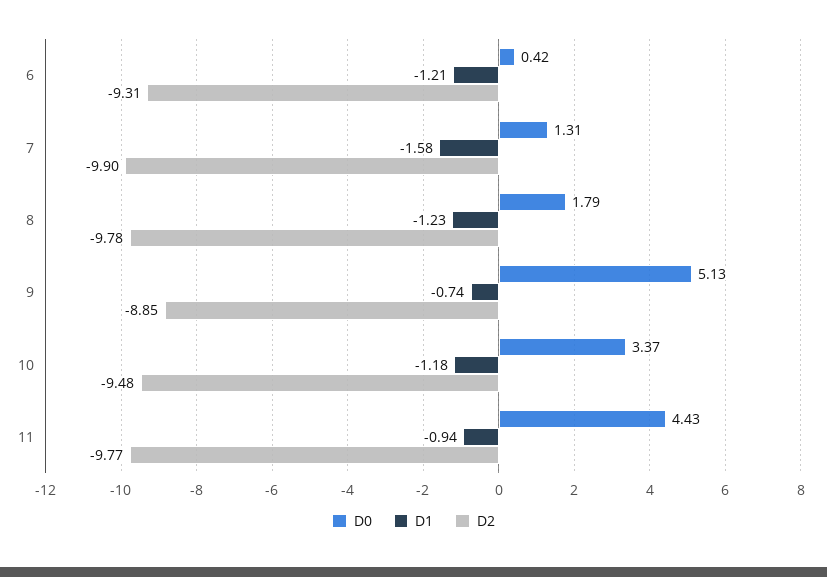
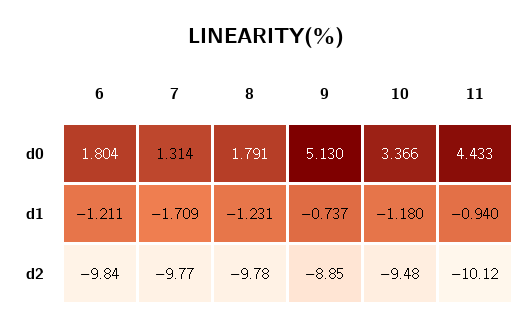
  {
    "D0": {
-     "6": 0.42,
+     "6": 1.804,
      "7": 1.314,
      "8": 1.791,
      "9": 5.13,
      "10": 3.366,
      "11": 4.433
    },
    "D1": {
      "6": -1.211,
-     "7": -1.58,
+     "7": -1.709,
      "8": -1.231,
      "9": -0.737,
      "10": -1.18,
      "11": -0.94
    },
    "D2": {
-     "6": -9.31,
+     "6": -9.84,
-     "7": -9.9,
+     "7": -9.77,
      "8": -9.78,
      "9": -8.85,
      "10": -9.48,
-     "11": -9.77
+     "11": -10.12
    }
  }

